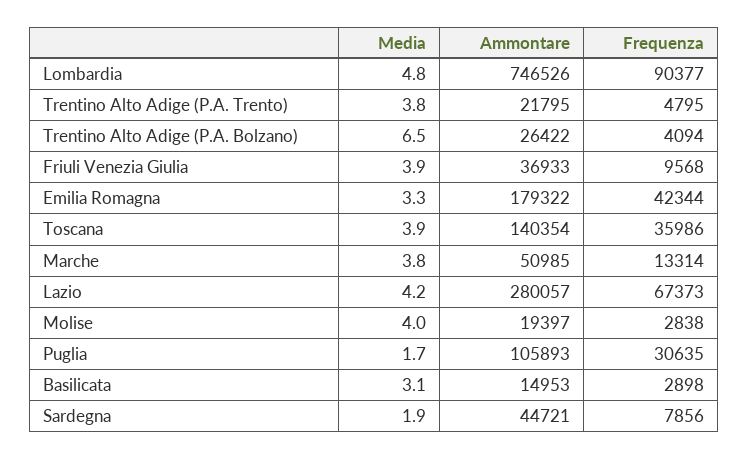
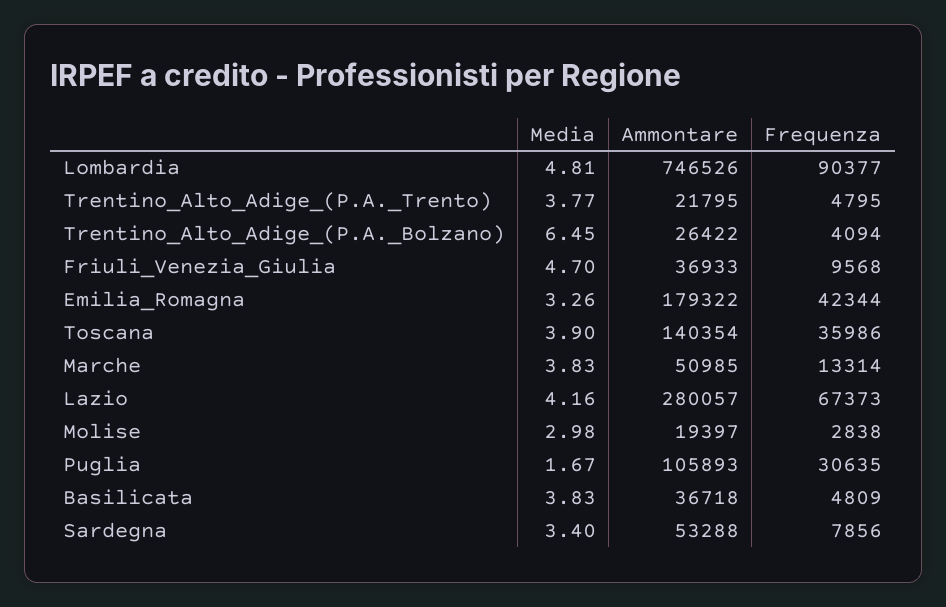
  {
    "Media": {
      "Lombardia": 4.81,
      "Trentino Alto Adige (P.A. Trento)": 3.77,
      "Trentino Alto Adige (P.A. Bolzano)": 6.45,
-     "Friuli Venezia Giulia": 3.9,
+     "Friuli Venezia Giulia": 4.7,
      "Emilia Romagna": 3.26,
      "Toscana": 3.9,
      "Marche": 3.83,
      "Lazio": 4.16,
-     "Molise": 4,
+     "Molise": 2.98,
      "Puglia": 1.67,
-     "Basilicata": 3.1,
+     "Basilicata": 3.83,
-     "Sardegna": 1.9
+     "Sardegna": 3.4
    },
    "Ammontare": {
      "Lombardia": 746526,
      "Trentino Alto Adige (P.A. Trento)": 21795,
      "Trentino Alto Adige (P.A. Bolzano)": 26422,
      "Friuli Venezia Giulia": 36933,
      "Emilia Romagna": 179322,
      "Toscana": 140354,
      "Marche": 50985,
      "Lazio": 280057,
      "Molise": 19397,
      "Puglia": 105893,
-     "Basilicata": 14953,
+     "Basilicata": 36718,
-     "Sardegna": 44721
+     "Sardegna": 53288
    },
    "Frequenza": {
      "Lombardia": 90377,
      "Trentino Alto Adige (P.A. Trento)": 4795,
      "Trentino Alto Adige (P.A. Bolzano)": 4094,
      "Friuli Venezia Giulia": 9568,
      "Emilia Romagna": 42344,
      "Toscana": 35986,
      "Marche": 13314,
      "Lazio": 67373,
      "Molise": 2838,
      "Puglia": 30635,
-     "Basilicata": 2898,
+     "Basilicata": 4809,
      "Sardegna": 7856
    }
  }

